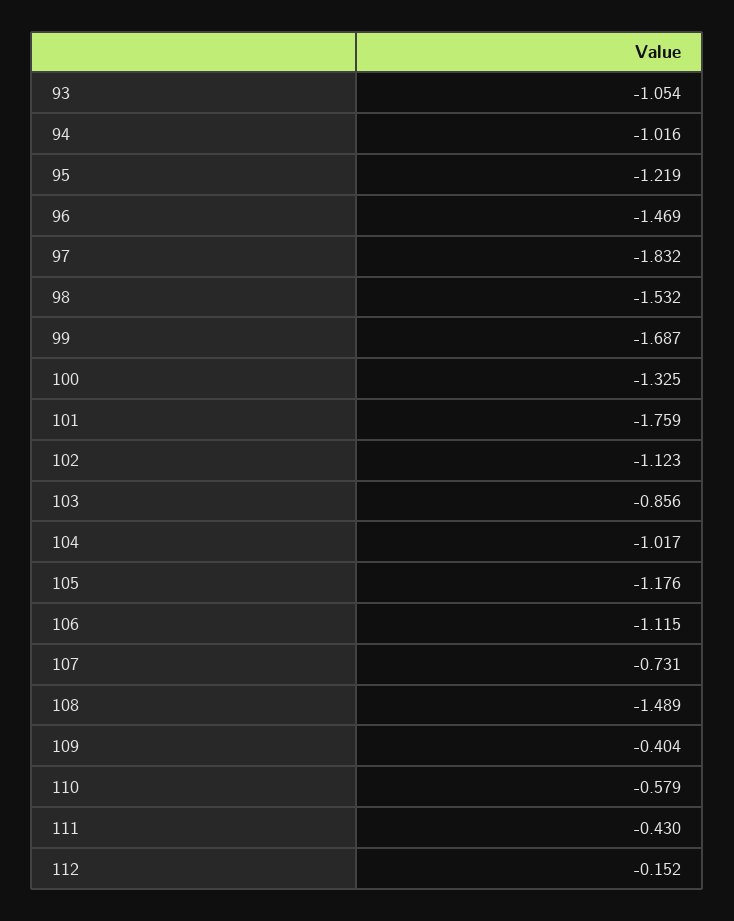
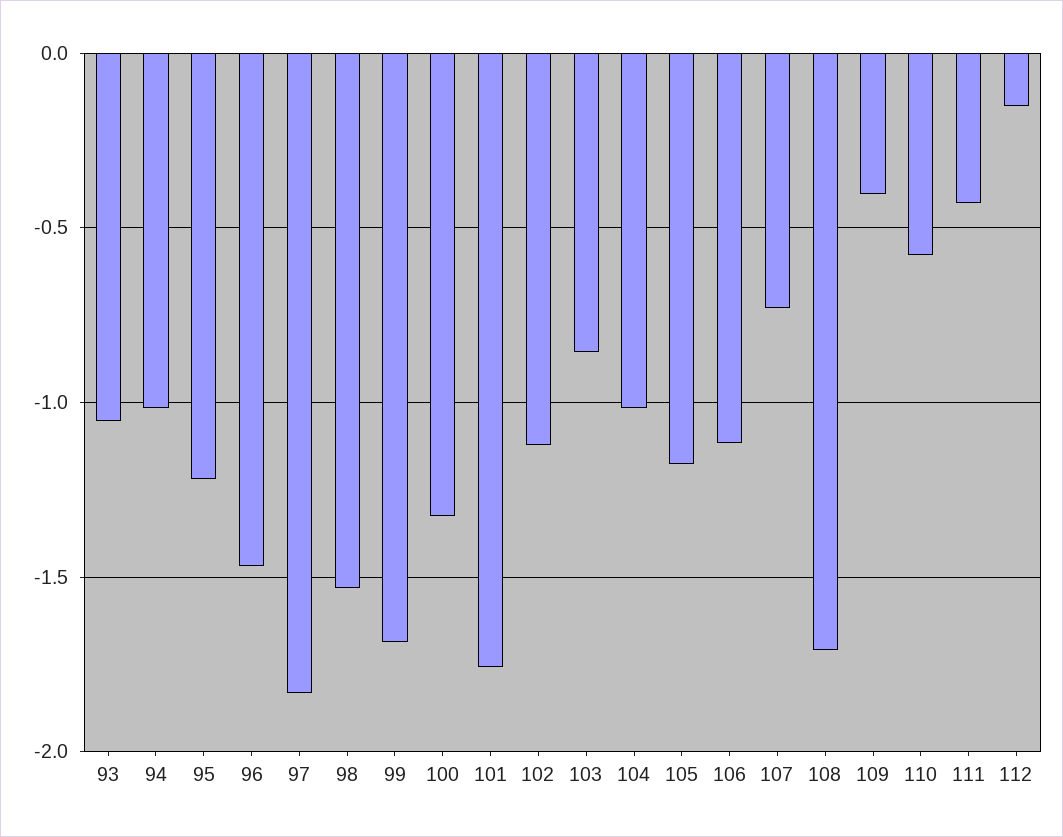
  {
    "93": -1.054,
    "94": -1.016,
    "95": -1.219,
    "96": -1.469,
    "97": -1.832,
    "98": -1.532,
    "99": -1.687,
    "100": -1.325,
    "101": -1.759,
    "102": -1.123,
    "103": -0.856,
    "104": -1.017,
    "105": -1.176,
    "106": -1.115,
    "107": -0.731,
-   "108": -1.489,
+   "108": -1.7,
    "109": -0.404,
    "110": -0.579,
    "111": -0.43,
    "112": -0.152
  }

